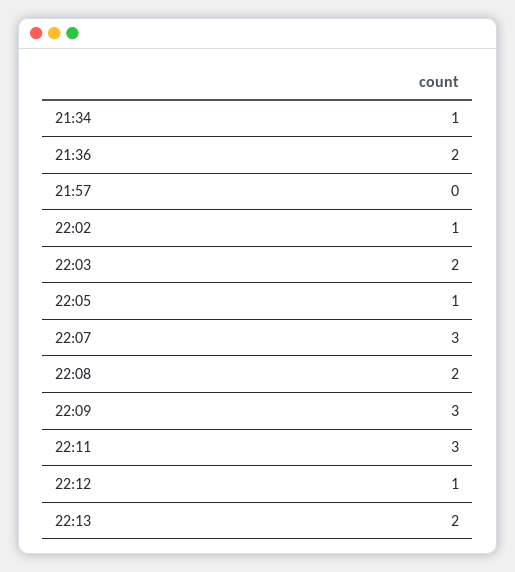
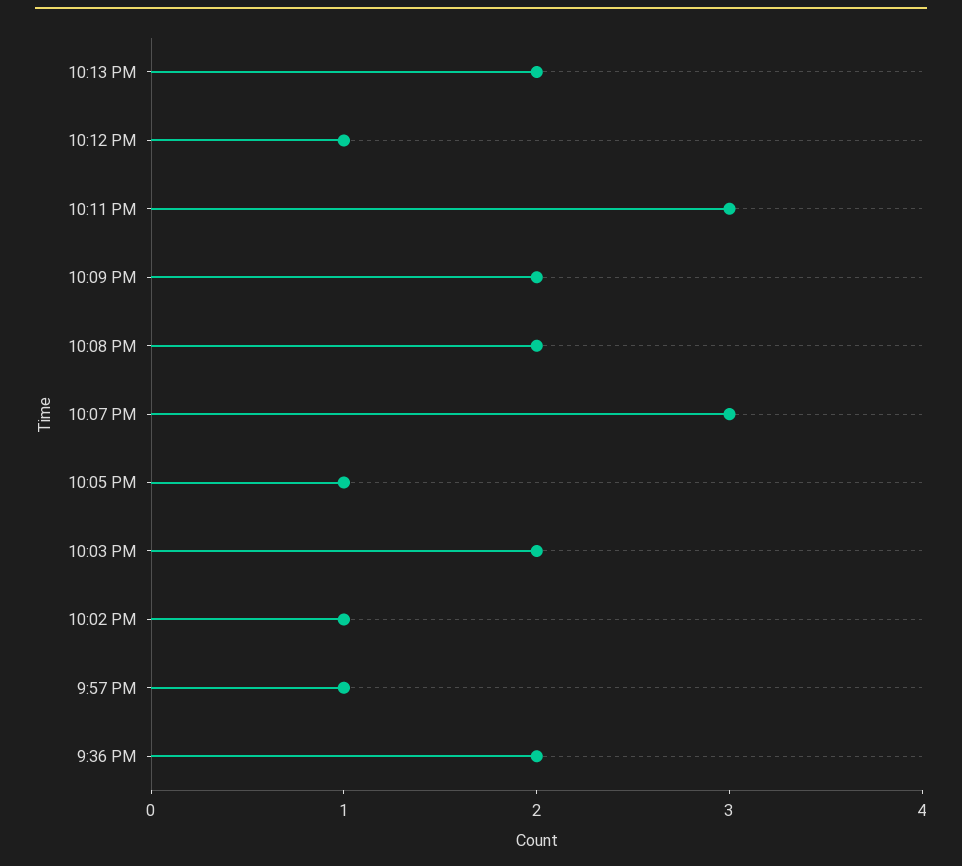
  {
-   "21:34": 1,
    "21:36": 2,
-   "21:57": 0,
+   "21:57": 1,
    "22:02": 1,
    "22:03": 2,
    "22:05": 1,
    "22:07": 3,
    "22:08": 2,
-   "22:09": 3,
+   "22:09": 2,
    "22:11": 3,
    "22:12": 1,
    "22:13": 2
  }

